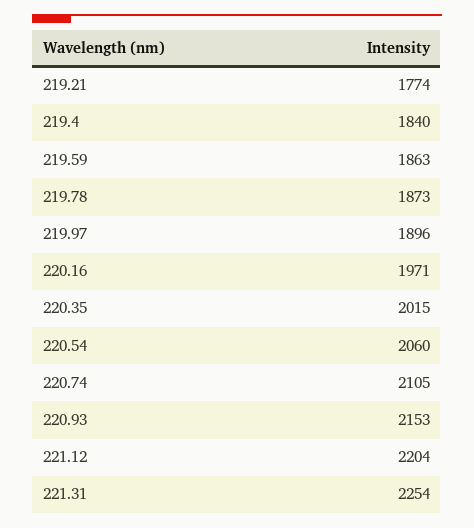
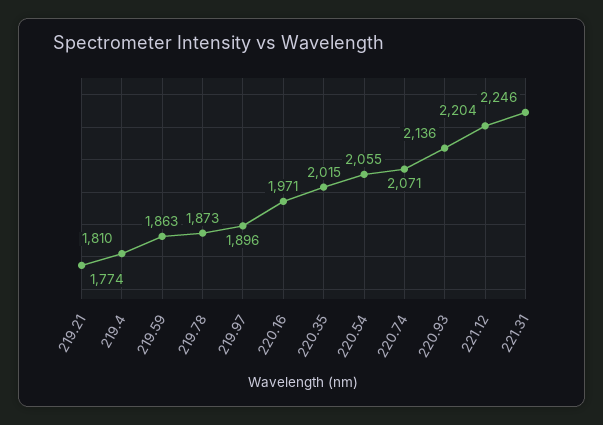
  {
    "219.21": 1774,
-   "219.4": 1840,
+   "219.4": 1810,
    "219.59": 1863,
    "219.78": 1873,
    "219.97": 1896,
    "220.16": 1971,
    "220.35": 2015,
-   "220.54": 2060,
+   "220.54": 2055,
-   "220.74": 2105,
+   "220.74": 2071,
-   "220.93": 2153,
+   "220.93": 2136,
    "221.12": 2204,
-   "221.31": 2254
+   "221.31": 2246
  }

